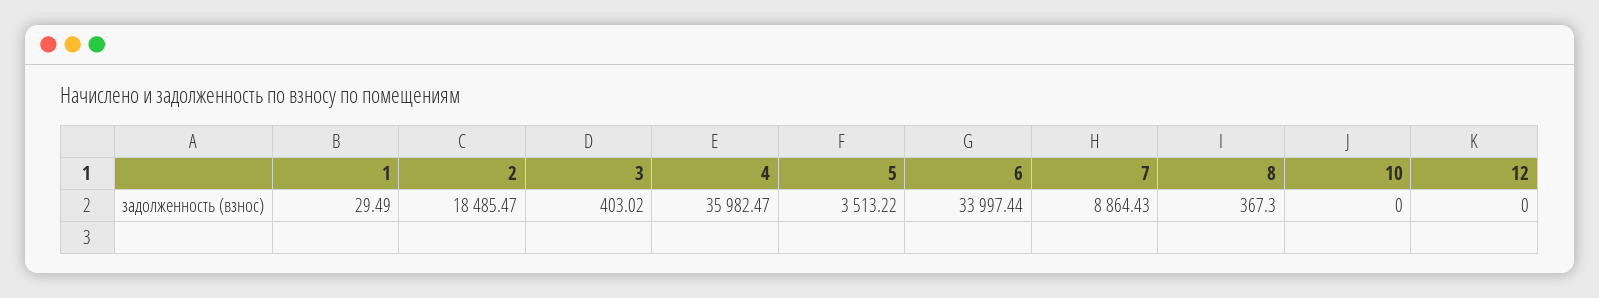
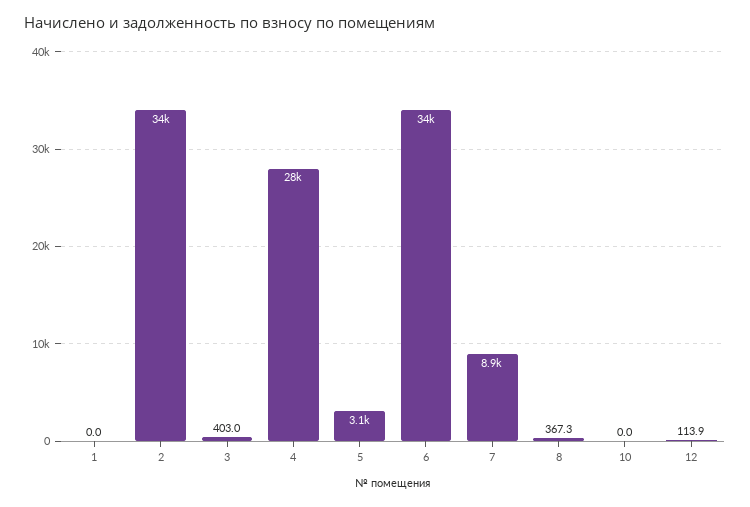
  {
-   "1": 29.49,
+   "1": 0,
-   "2": 18485.47,
+   "2": 34000,
    "3": 403.02,
-   "4": 35982.47,
+   "4": 28000,
-   "5": 3513.22,
+   "5": 3100,
    "6": 33997.44,
    "7": 8864.43,
    "8": 367.3,
    "10": 0,
-   "12": 0
+   "12": 113.9
  }

